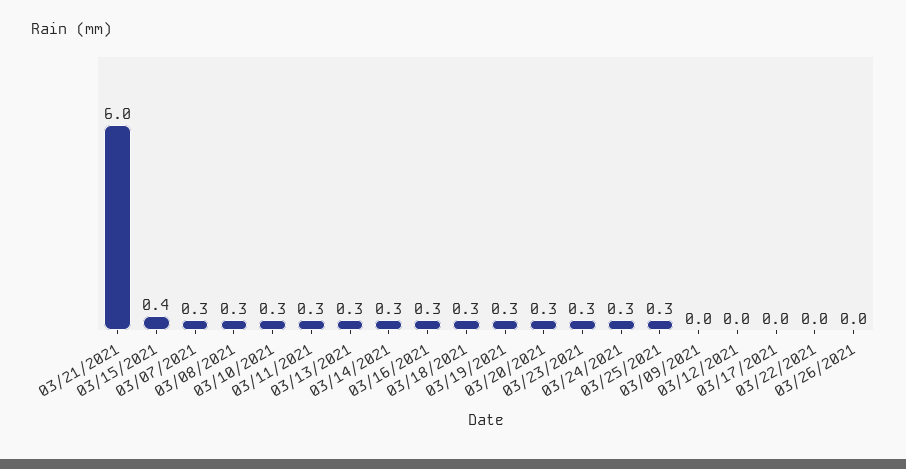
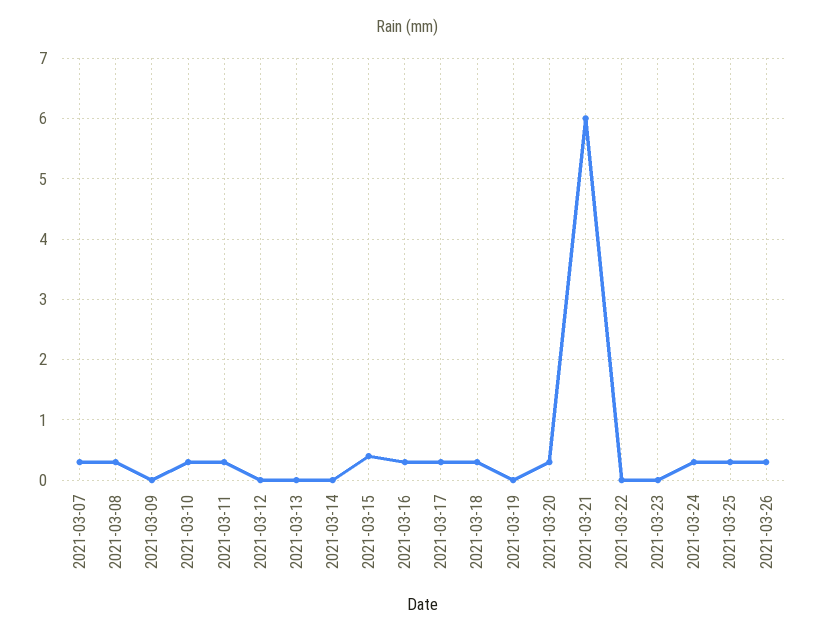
  {
    "03/21/2021": 6,
    "03/15/2021": 0.4,
    "03/07/2021": 0.3,
    "03/08/2021": 0.3,
    "03/10/2021": 0.3,
    "03/11/2021": 0.3,
-   "03/13/2021": 0.3,
+   "03/13/2021": 0,
-   "03/14/2021": 0.3,
+   "03/14/2021": 0,
    "03/16/2021": 0.3,
    "03/18/2021": 0.3,
-   "03/19/2021": 0.3,
+   "03/19/2021": 0,
    "03/20/2021": 0.3,
-   "03/23/2021": 0.3,
+   "03/23/2021": 0,
    "03/24/2021": 0.3,
    "03/25/2021": 0.3,
    "03/09/2021": 0,
    "03/12/2021": 0,
-   "03/17/2021": 0,
+   "03/17/2021": 0.3,
    "03/22/2021": 0,
-   "03/26/2021": 0
+   "03/26/2021": 0.3
  }

